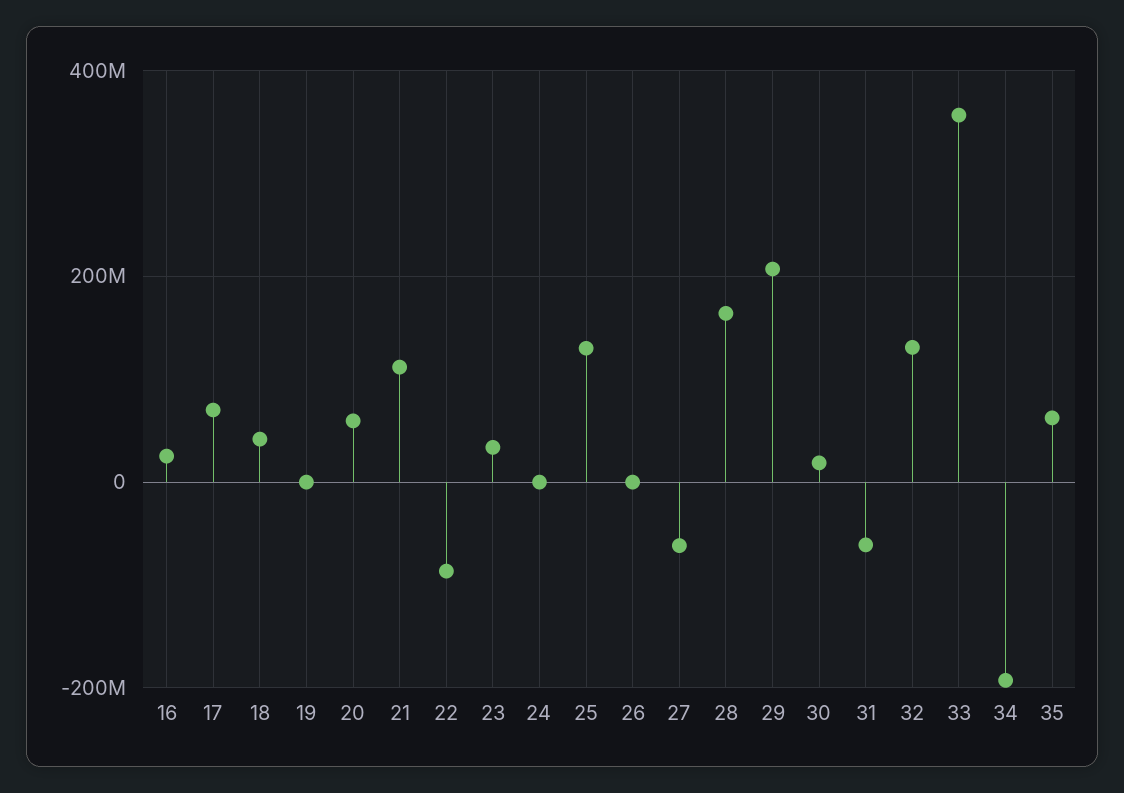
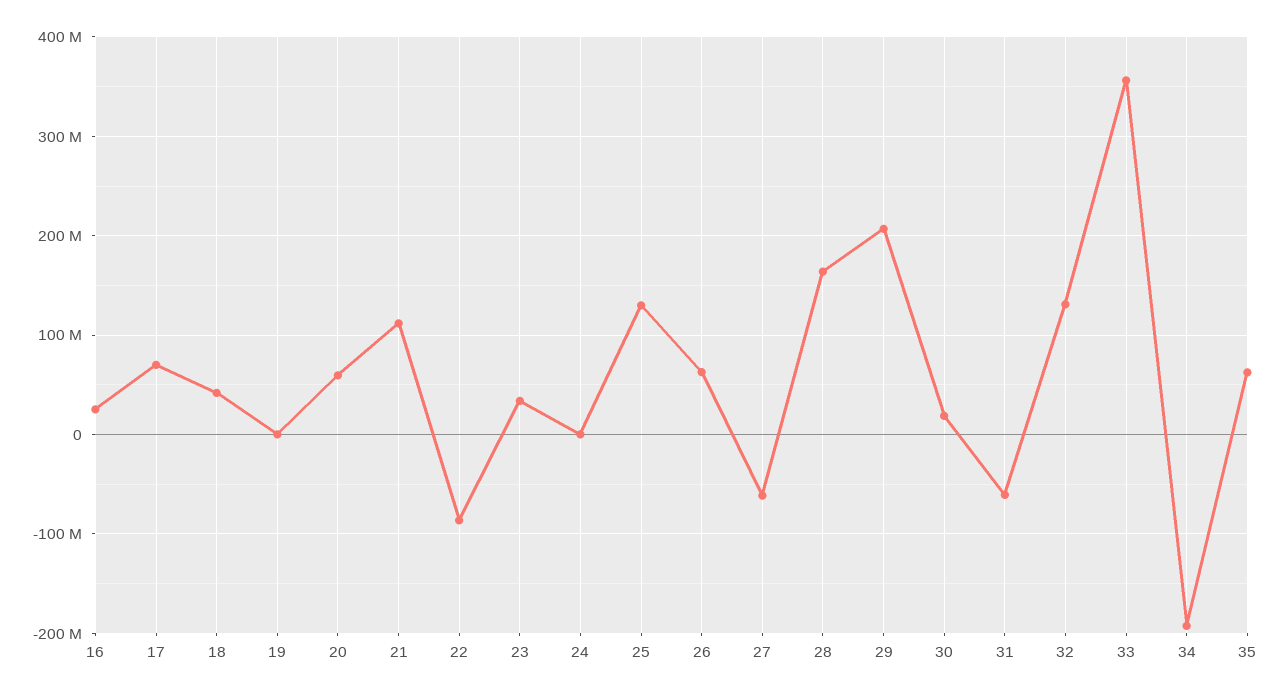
  {
    "16": 30000000,
    "17": 70000000,
    "18": 40000000,
    "19": 0,
    "20": 60000000,
    "21": 110000000,
    "22": -90000000,
    "23": 30000000,
    "24": 0,
    "25": 130000000,
-   "26": 0,
+   "26": 60000000,
    "27": -60000000,
    "28": 160000000,
    "29": 210000000,
    "30": 20000000,
    "31": -60000000,
    "32": 130000000,
    "33": 360000000,
    "34": -190000000,
    "35": 60000000
  }

